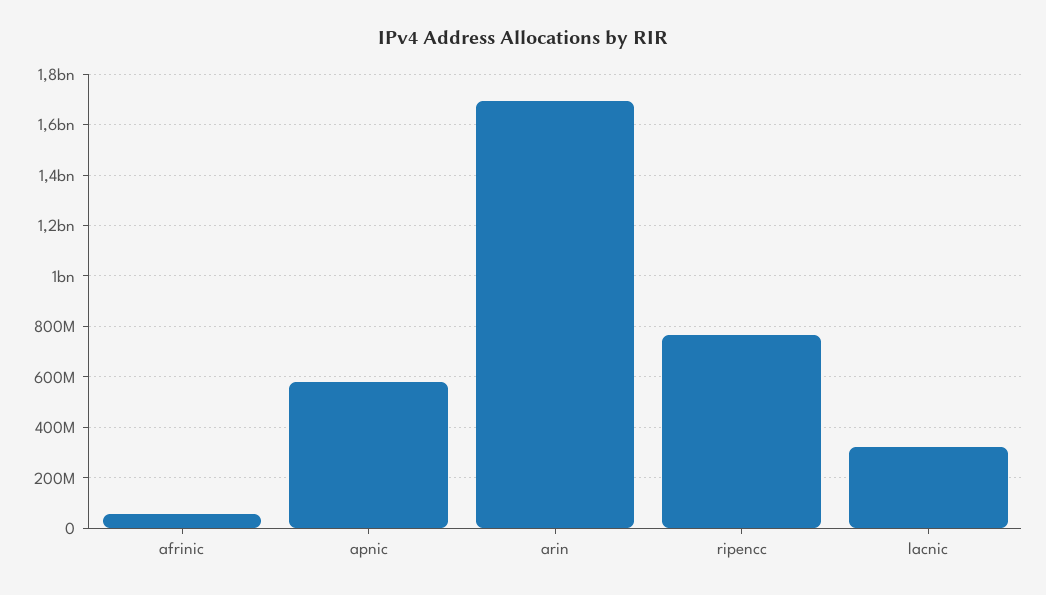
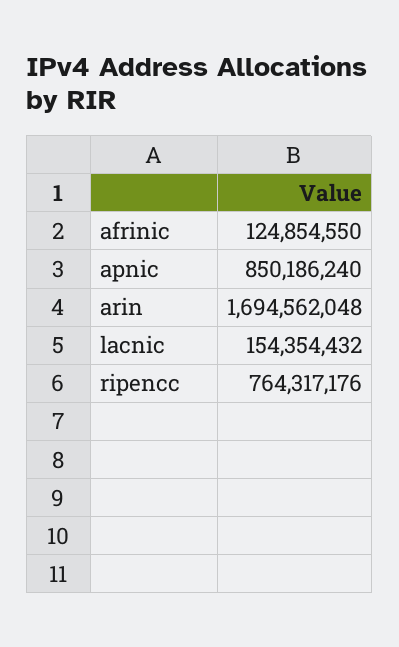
  {
-   "afrinic": 50000000,
+   "afrinic": 124854550,
-   "apnic": 575000000,
+   "apnic": 850186240,
    "arin": 1694562048,
    "ripencc": 764317176,
-   "lacnic": 325000000
+   "lacnic": 154354432
  }

